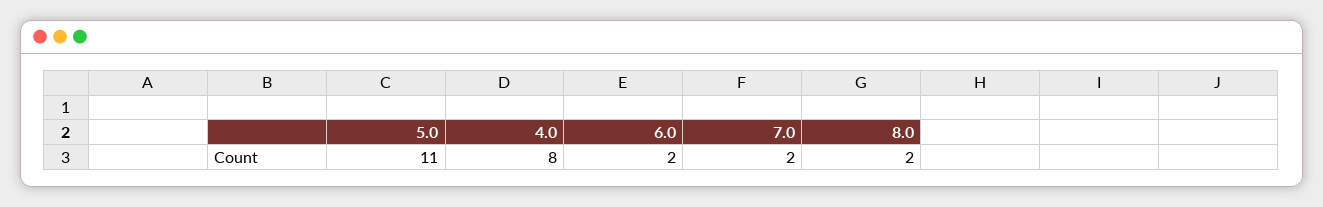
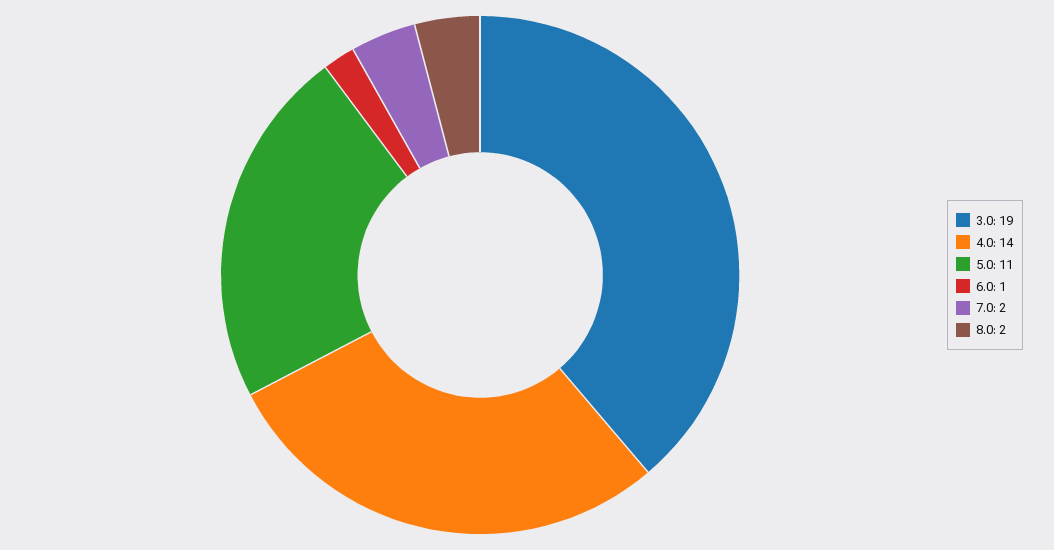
  {
    "5.0": 11,
-   "4.0": 8,
+   "4.0": 14,
-   "6.0": 2,
+   "6.0": 1,
    "7.0": 2,
-   "8.0": 2
+   "8.0": 2,
+   "3.0": 19
  }

